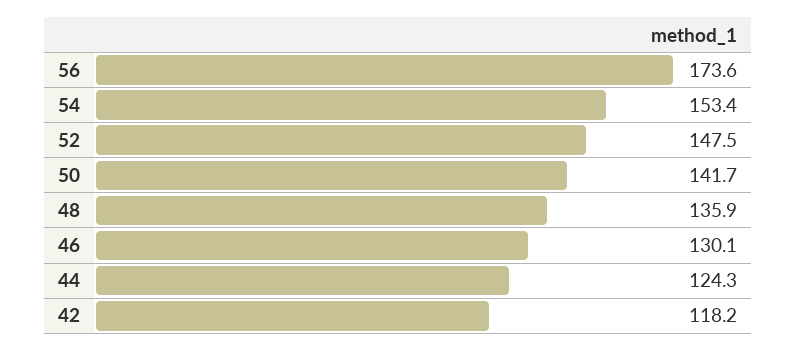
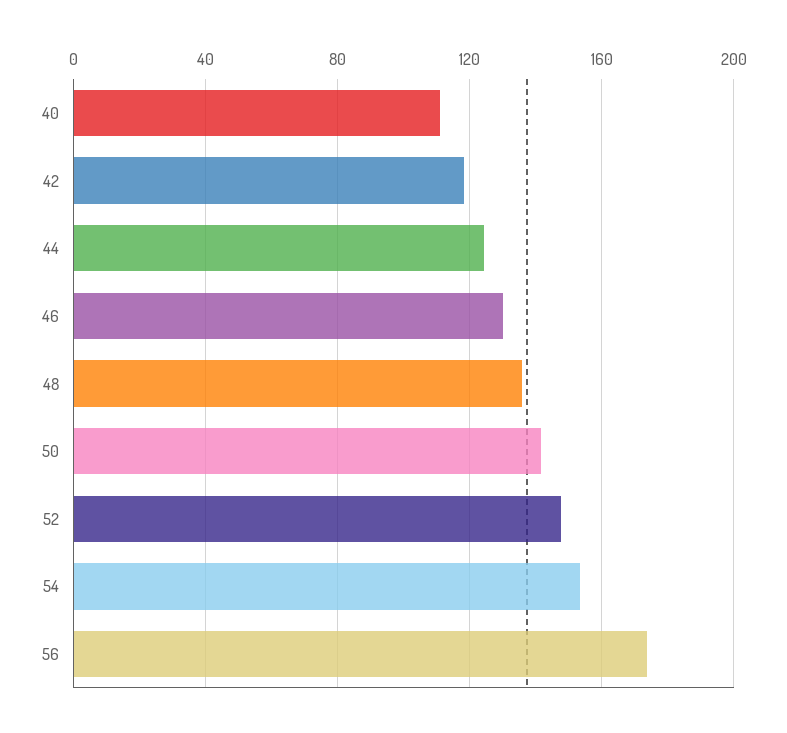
  {
    "56": 173.6,
    "54": 153.4,
    "52": 147.5,
    "50": 141.7,
    "48": 135.9,
    "46": 130.1,
    "44": 124.3,
-   "42": 118.2
+   "42": 118.2,
+   "40": 110
  }

